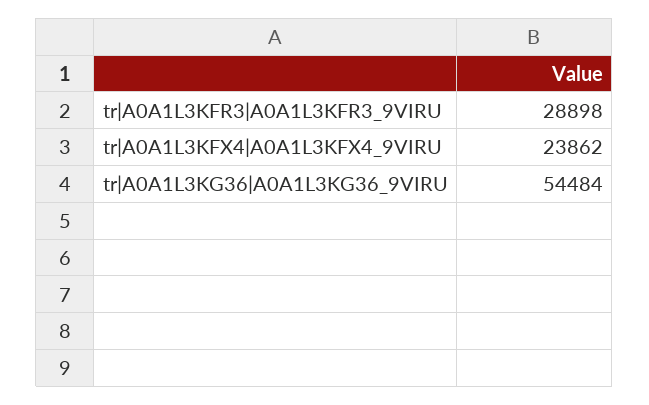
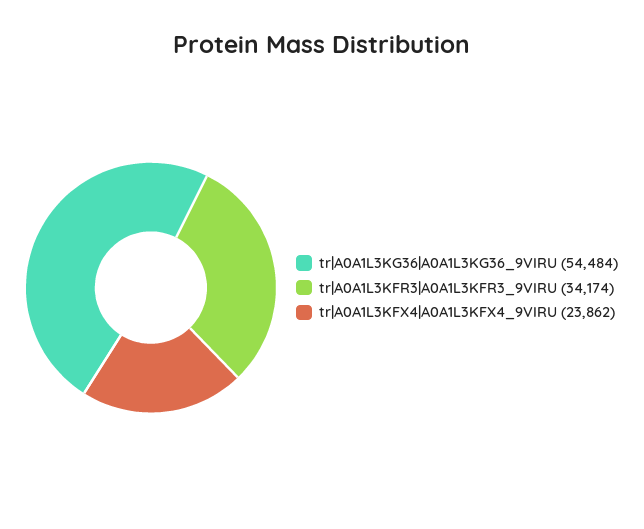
  {
-   "tr|A0A1L3KFR3|A0A1L3KFR3_9VIRU": 28898,
+   "tr|A0A1L3KFR3|A0A1L3KFR3_9VIRU": 34174,
    "tr|A0A1L3KFX4|A0A1L3KFX4_9VIRU": 23862,
    "tr|A0A1L3KG36|A0A1L3KG36_9VIRU": 54484
  }

